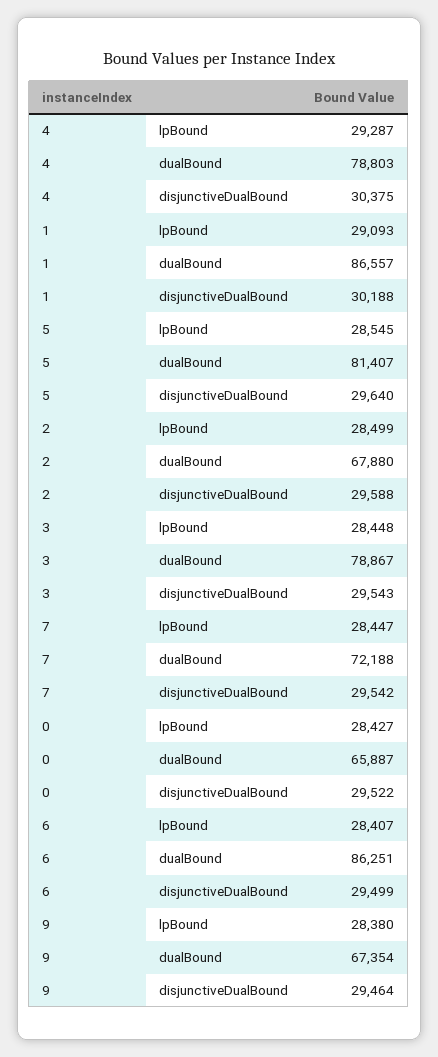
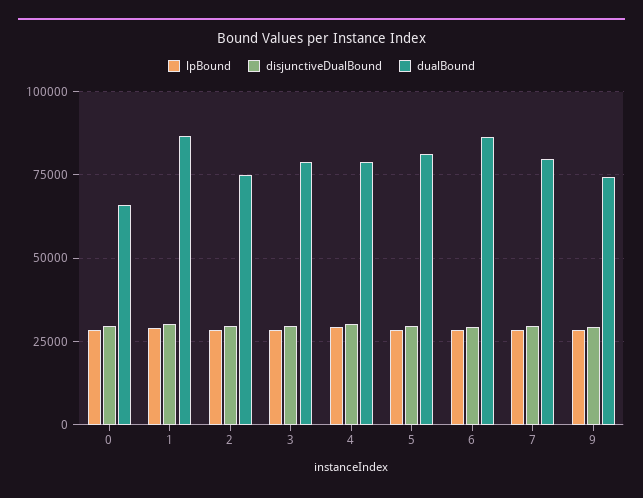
  {
    "lpBound": {
      "4": 29287,
      "1": 29093,
      "5": 28545,
      "2": 28499,
      "3": 28448,
      "7": 28447,
      "0": 28427,
      "6": 28407,
      "9": 28380
    },
    "dualBound": {
      "4": 78803,
      "1": 86557,
      "5": 81407,
-     "2": 67880,
+     "2": 75000,
      "3": 78867,
-     "7": 72188,
+     "7": 80000,
      "0": 65887,
      "6": 86251,
-     "9": 67354
+     "9": 75000
    },
    "disjunctiveDualBound": {
      "4": 30375,
      "1": 30188,
      "5": 29640,
      "2": 29588,
      "3": 29543,
      "7": 29542,
      "0": 29522,
      "6": 29499,
      "9": 29464
    }
  }

